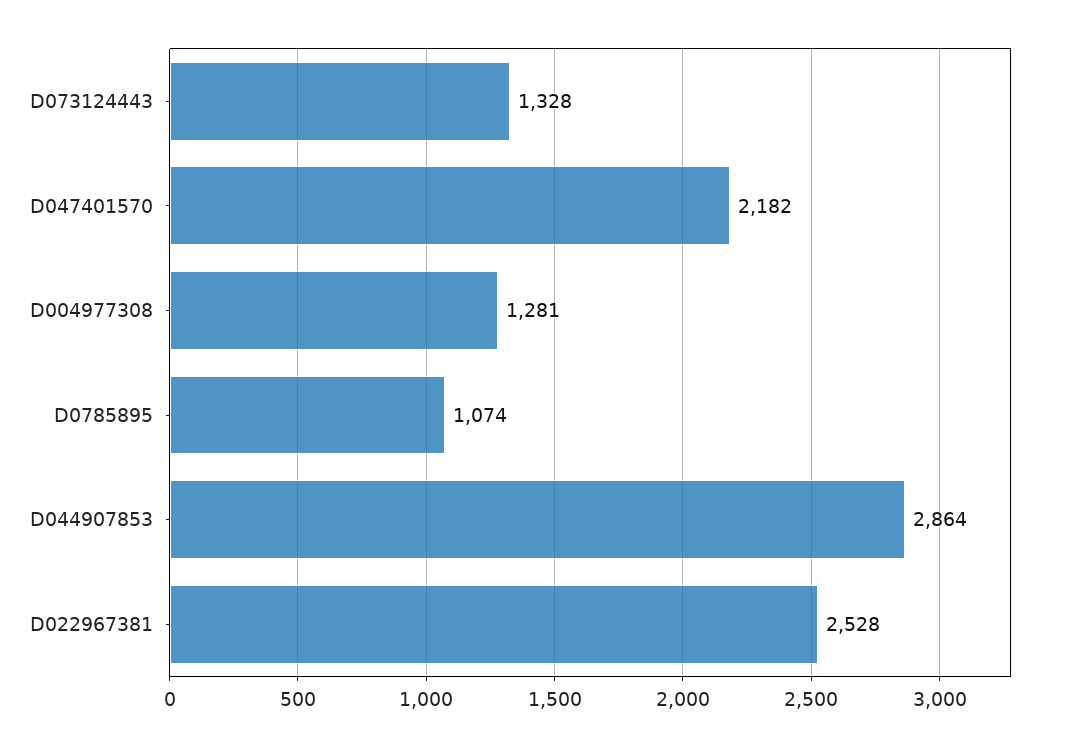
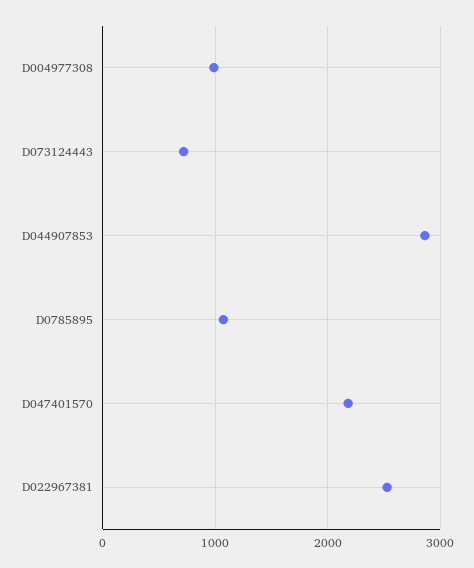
  {
-   "D073124443": 1328,
+   "D073124443": 700,
    "D047401570": 2182,
-   "D004977308": 1281,
+   "D004977308": 1000,
    "D0785895": 1074,
    "D044907853": 2864,
    "D022967381": 2528
  }

